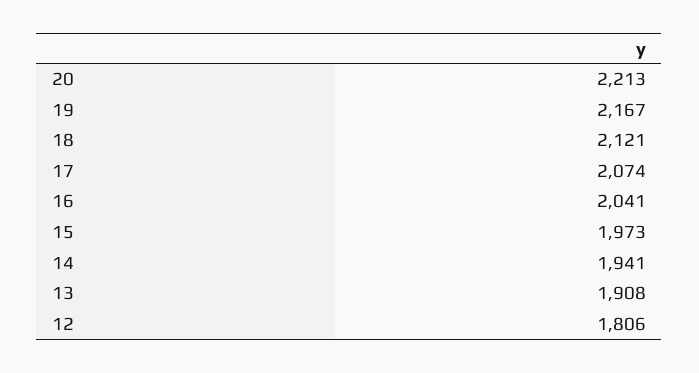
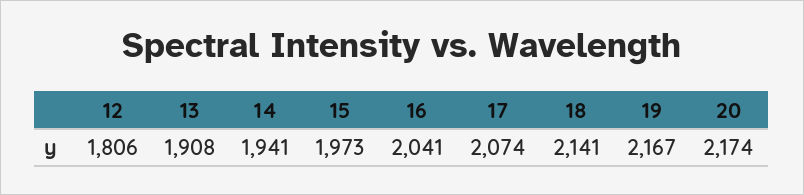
  {
-   "20": 2213,
+   "20": 2174,
    "19": 2167,
-   "18": 2121,
+   "18": 2141,
    "17": 2074,
    "16": 2041,
    "15": 1973,
    "14": 1941,
    "13": 1908,
    "12": 1806
  }

